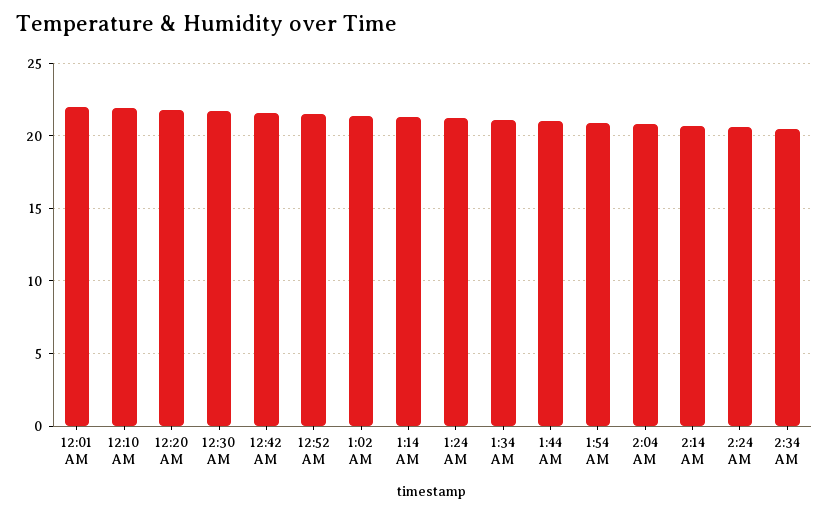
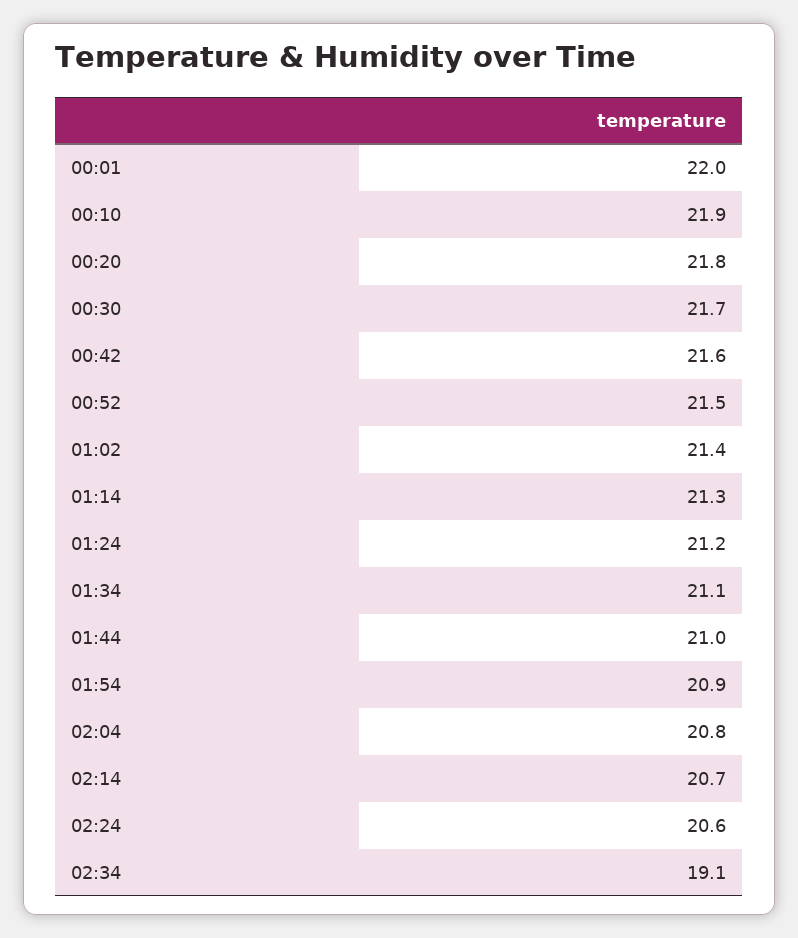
  {
    "12:01 AM": 22,
    "12:10 AM": 21.9,
    "12:20 AM": 21.8,
    "12:30 AM": 21.7,
    "12:42 AM": 21.6,
    "12:52 AM": 21.5,
    "1:02 AM": 21.4,
    "1:14 AM": 21.3,
    "1:24 AM": 21.2,
    "1:34 AM": 21.1,
    "1:44 AM": 21,
    "1:54 AM": 20.9,
    "2:04 AM": 20.8,
    "2:14 AM": 20.7,
    "2:24 AM": 20.6,
-   "2:34 AM": 20.5
+   "2:34 AM": 19.1
  }

